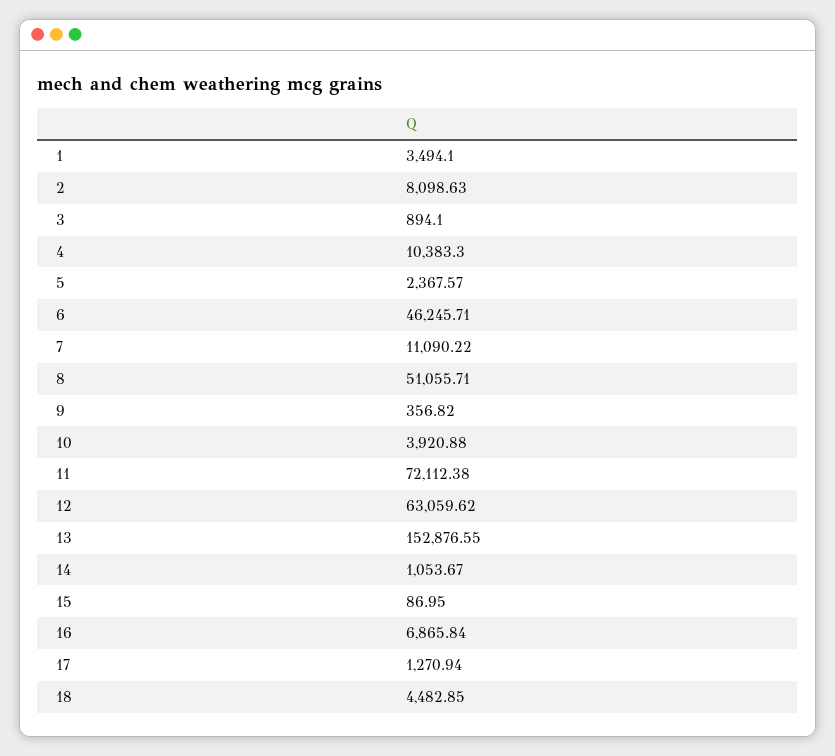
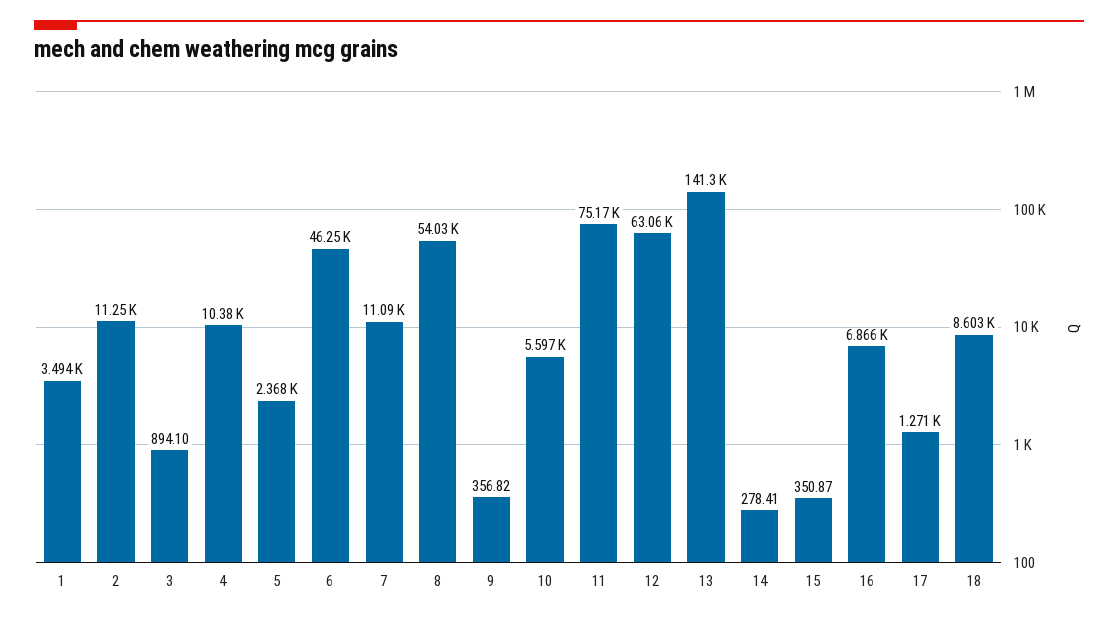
  {
    "1": 3494.1,
-   "2": 8098.63,
+   "2": 11250,
    "3": 894.1,
    "4": 10383.3,
    "5": 2367.57,
    "6": 46245.71,
    "7": 11090.22,
-   "8": 51055.71,
+   "8": 54030,
    "9": 356.82,
-   "10": 3920.88,
+   "10": 5597,
-   "11": 72112.38,
+   "11": 75170,
    "12": 63059.62,
-   "13": 152876.55,
+   "13": 141300,
-   "14": 1053.67,
+   "14": 278.41,
-   "15": 86.95,
+   "15": 350.87,
    "16": 6865.84,
    "17": 1270.94,
-   "18": 4482.85
+   "18": 8603
  }

